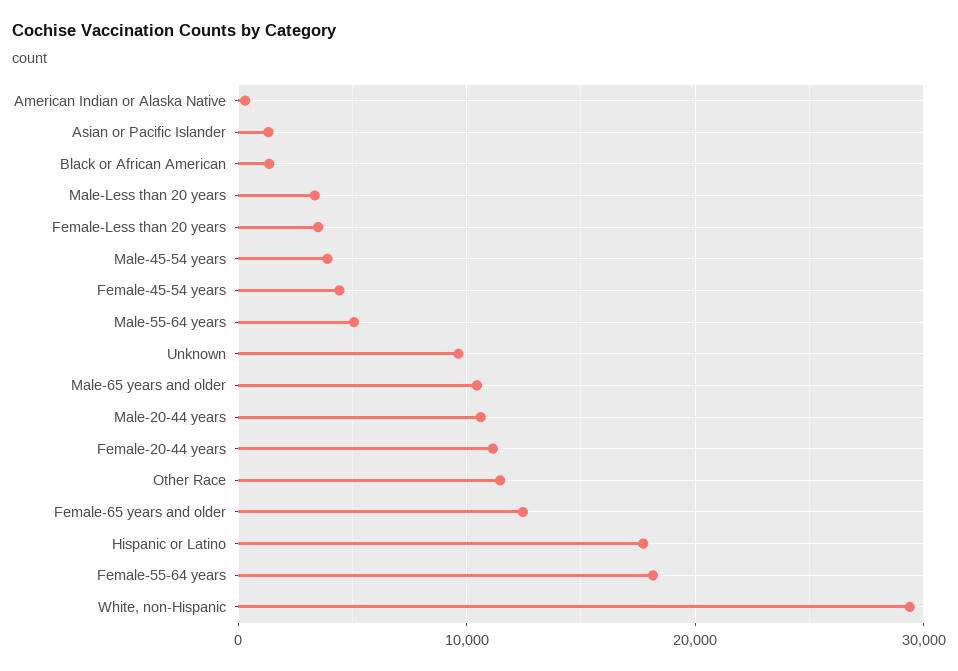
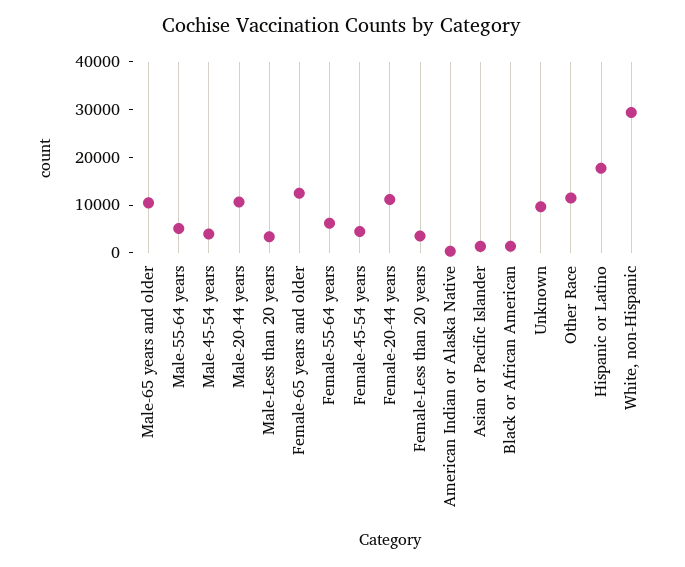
  {
    "American Indian or Alaska Native": 0,
    "Asian or Pacific Islander": 1000,
    "Black or African American": 1000,
    "Male-Less than 20 years": 3000,
    "Female-Less than 20 years": 4000,
    "Male-45-54 years": 4000,
    "Female-45-54 years": 4000,
    "Male-55-64 years": 5000,
    "Unknown": 10000,
    "Male-65 years and older": 10000,
    "Male-20-44 years": 11000,
    "Female-20-44 years": 11000,
    "Other Race": 11000,
    "Female-65 years and older": 12000,
    "Hispanic or Latino": 18000,
-   "Female-55-64 years": 18000,
+   "Female-55-64 years": 6000,
    "White, non-Hispanic": 29000
  }

